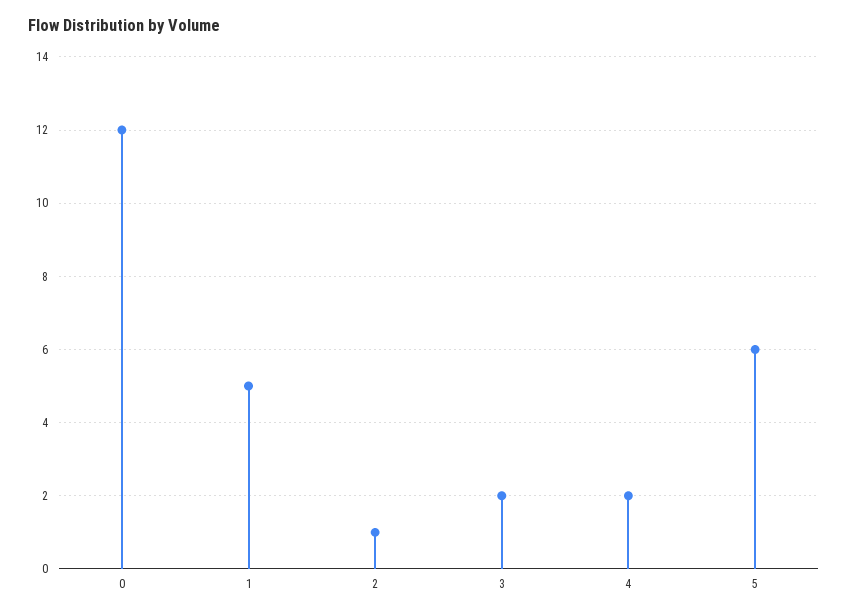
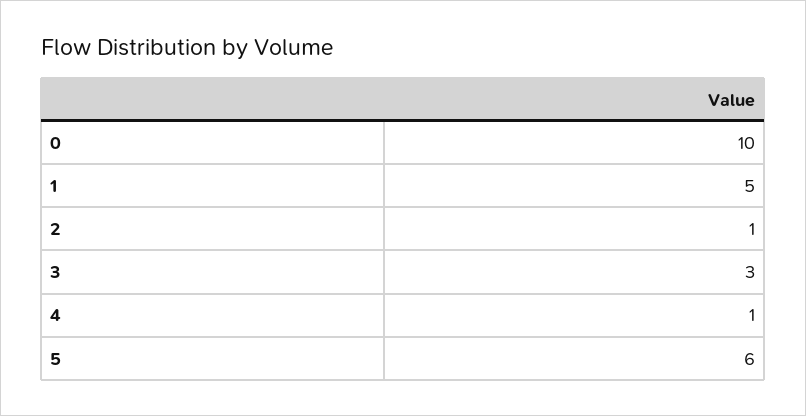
  {
-   "0": 12,
+   "0": 10,
    "1": 5,
    "2": 1,
-   "3": 2,
+   "3": 3,
-   "4": 2,
+   "4": 1,
    "5": 6
  }

